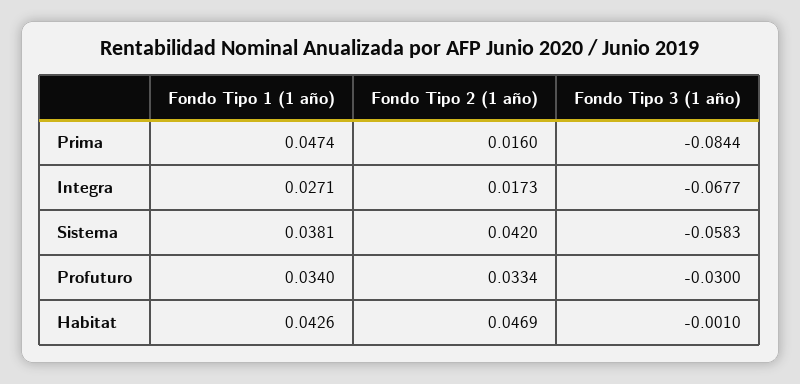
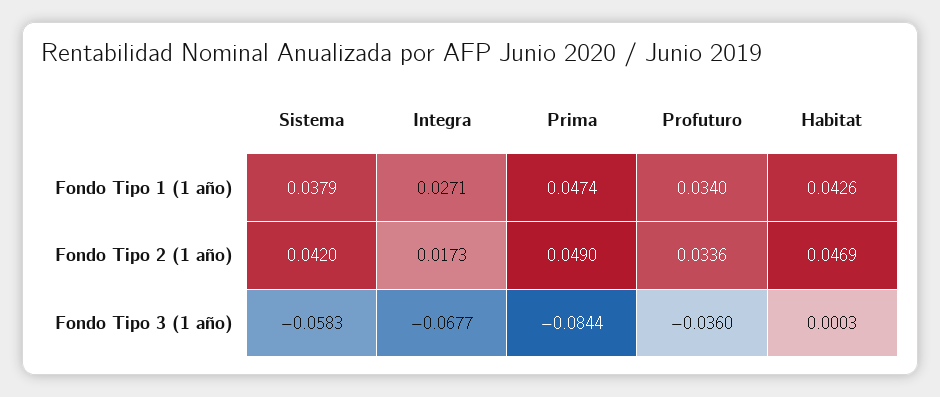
  {
    "Fondo Tipo 1 (1 año)": {
      "Prima": 0.0474,
      "Integra": 0.0271,
-     "Sistema": 0.0381,
+     "Sistema": 0.0379,
      "Profuturo": 0.034,
      "Habitat": 0.0426
    },
    "Fondo Tipo 2 (1 año)": {
-     "Prima": 0.016,
+     "Prima": 0.049,
      "Integra": 0.0173,
      "Sistema": 0.042,
-     "Profuturo": 0.0334,
+     "Profuturo": 0.0336,
      "Habitat": 0.0469
    },
    "Fondo Tipo 3 (1 año)": {
      "Prima": -0.0844,
      "Integra": -0.0677,
      "Sistema": -0.0583,
-     "Profuturo": -0.03,
+     "Profuturo": -0.036,
-     "Habitat": -0.001
+     "Habitat": 0.0003
    }
  }

